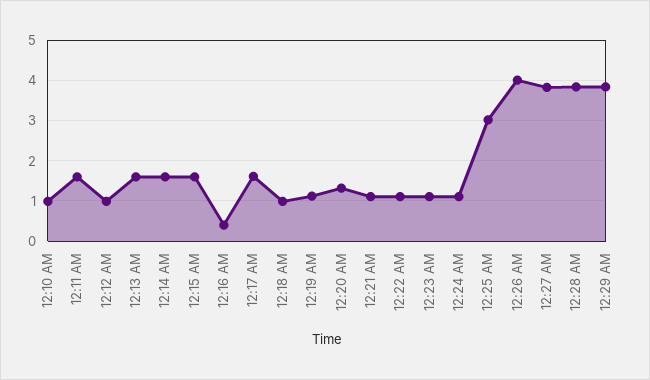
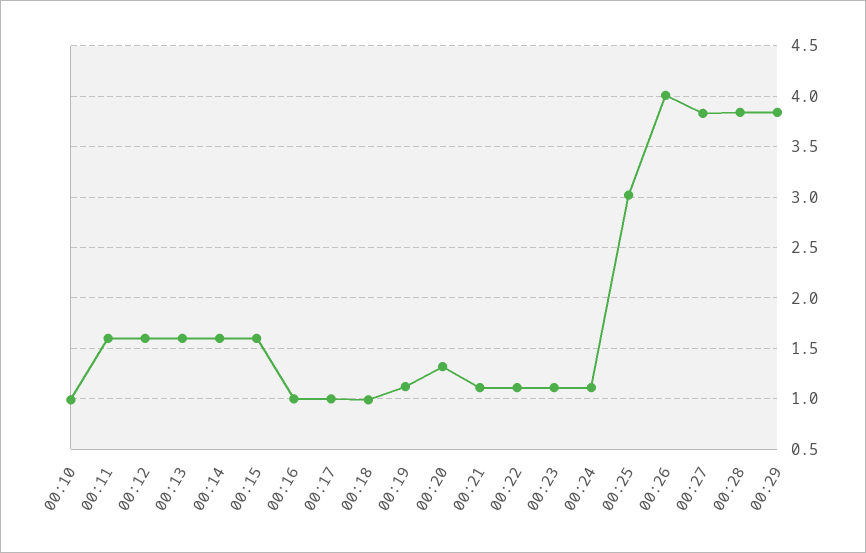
  {
    "12:10 AM": 1,
    "12:11 AM": 1.6,
-   "12:12 AM": 1,
+   "12:12 AM": 1.6,
    "12:13 AM": 1.6,
    "12:14 AM": 1.6,
    "12:15 AM": 1.6,
-   "12:16 AM": 0.4,
+   "12:16 AM": 1,
-   "12:17 AM": 1.6,
+   "12:17 AM": 1,
    "12:18 AM": 1,
    "12:19 AM": 1.1,
    "12:20 AM": 1.3,
    "12:21 AM": 1.1,
    "12:22 AM": 1.1,
    "12:23 AM": 1.1,
    "12:24 AM": 1.1,
    "12:25 AM": 3,
    "12:26 AM": 4,
    "12:27 AM": 3.8,
    "12:28 AM": 3.8,
    "12:29 AM": 3.8
  }

